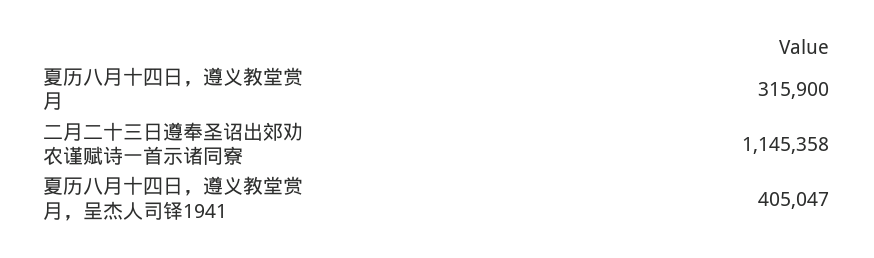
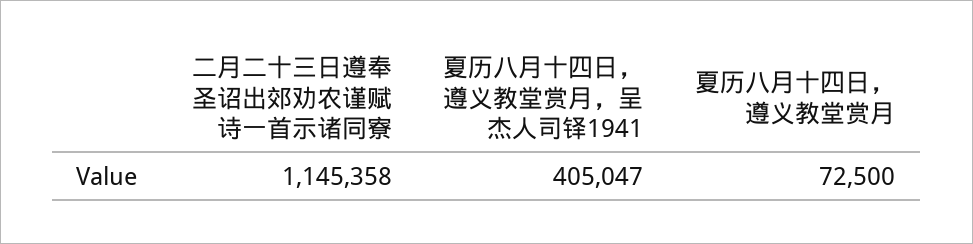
  {
-   "夏历八月十四日，遵义教堂赏月": 315900,
+   "夏历八月十四日，遵义教堂赏月": 72500,
    "二月二十三日遵奉圣诏出郊劝农谨赋诗一首示诸同寮": 1145358,
    "夏历八月十四日，遵义教堂赏月，呈杰人司铎1941": 405047
  }

